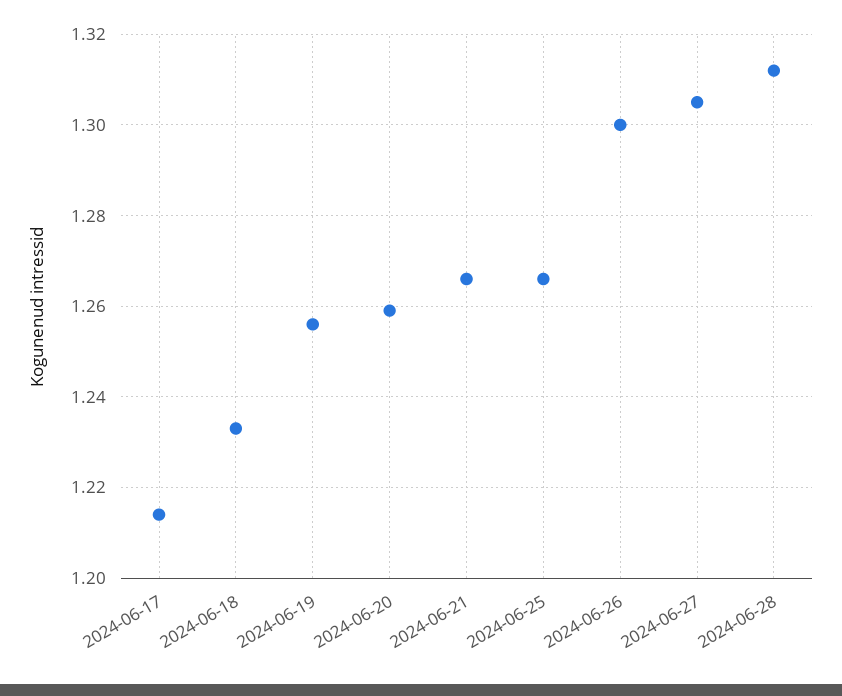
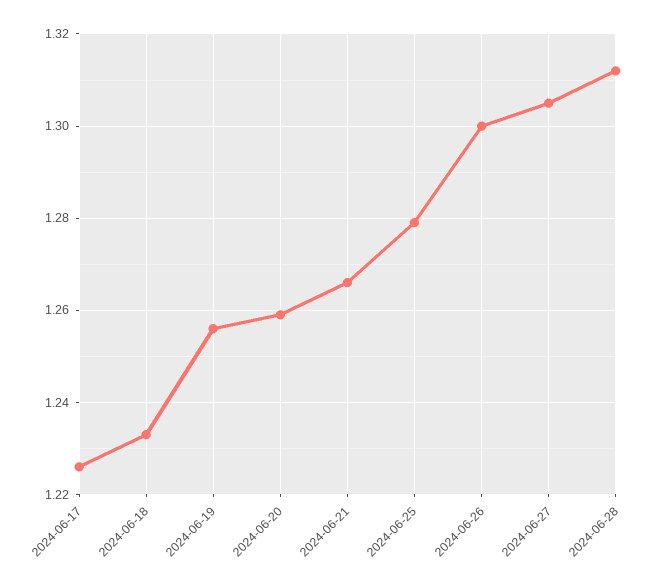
  {
-   "2024-06-17": 1.215,
+   "2024-06-17": 1.225,
    "2024-06-18": 1.235,
    "2024-06-19": 1.255,
    "2024-06-20": 1.26,
    "2024-06-21": 1.265,
-   "2024-06-25": 1.265,
+   "2024-06-25": 1.28,
    "2024-06-26": 1.3,
    "2024-06-27": 1.305,
    "2024-06-28": 1.31
  }

